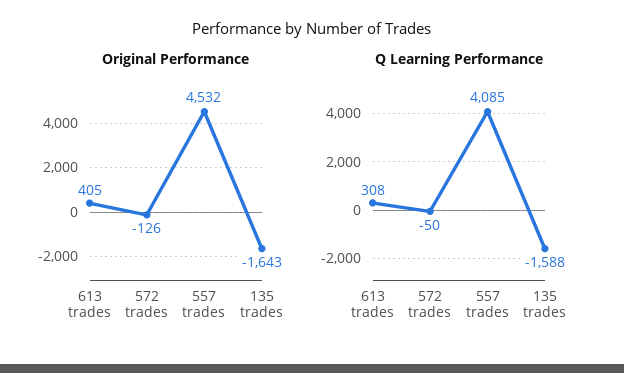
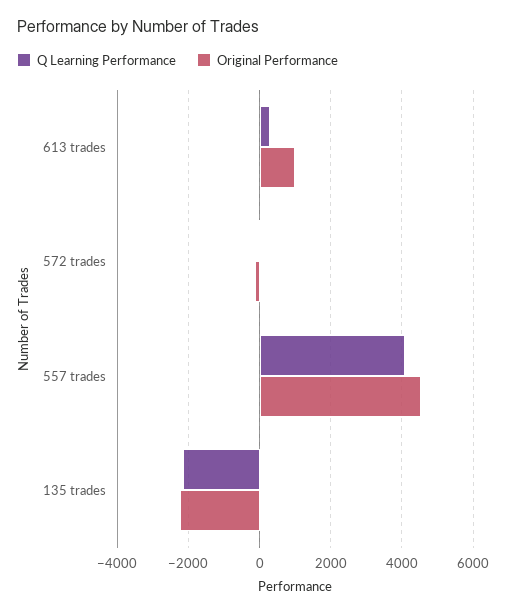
  {
    "Original Performance": {
-     "613 trades": 405,
+     "613 trades": 1000,
      "572 trades": -126,
      "557 trades": 4532,
-     "135 trades": -1643
+     "135 trades": -2200
    },
    "Q Learning Performance": {
      "613 trades": 308,
      "572 trades": -50,
      "557 trades": 4085,
-     "135 trades": -1588
+     "135 trades": -2200
    }
  }

